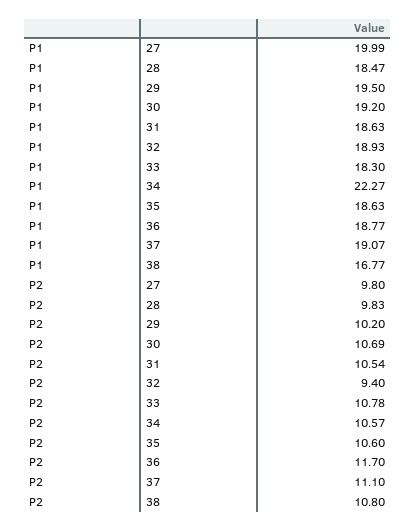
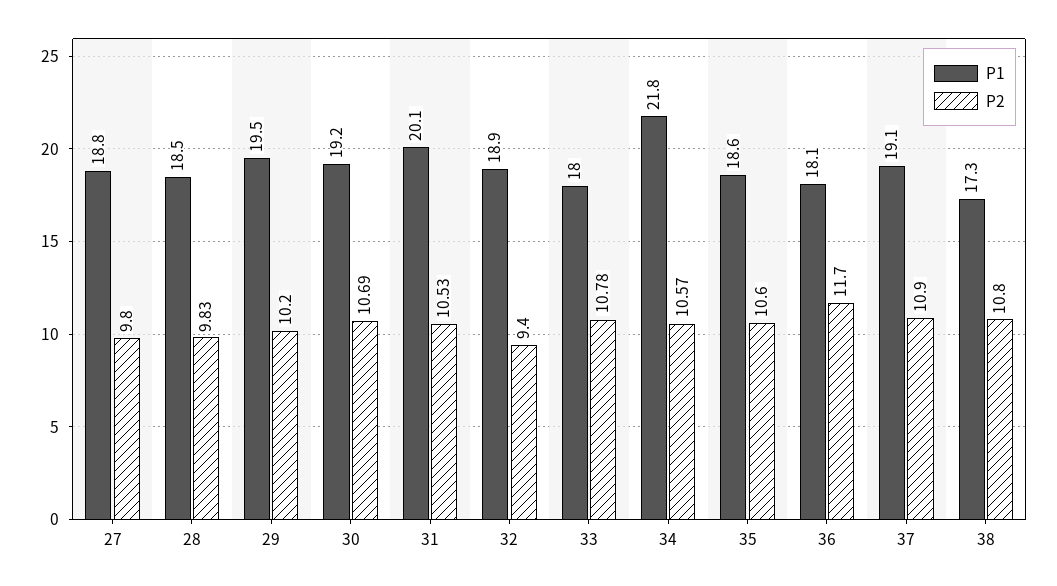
  {
    "P1": {
-     "27": 19.99,
+     "27": 18.8,
      "28": 18.47,
      "29": 19.5,
      "30": 19.2,
-     "31": 18.63,
+     "31": 20.1,
      "32": 18.93,
-     "33": 18.3,
+     "33": 18,
-     "34": 22.27,
+     "34": 21.8,
      "35": 18.63,
-     "36": 18.77,
+     "36": 18.1,
      "37": 19.07,
-     "38": 16.77
+     "38": 17.3
    },
    "P2": {
      "27": 9.8,
      "28": 9.83,
      "29": 10.2,
      "30": 10.69,
-     "31": 10.54,
+     "31": 10.53,
      "32": 9.4,
      "33": 10.78,
      "34": 10.57,
      "35": 10.6,
      "36": 11.7,
-     "37": 11.1,
+     "37": 10.9,
      "38": 10.8
    }
  }

